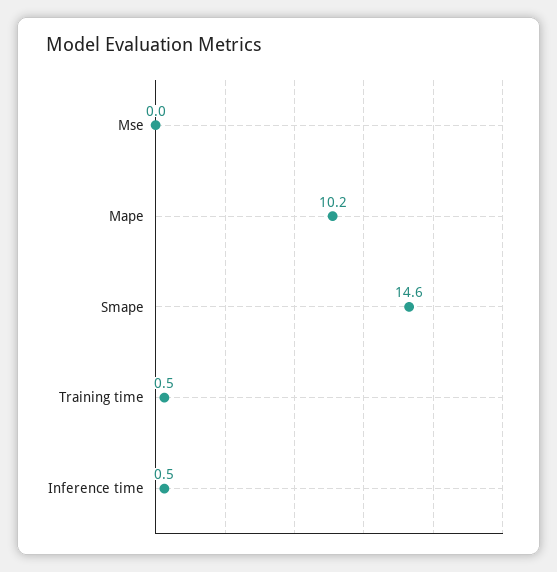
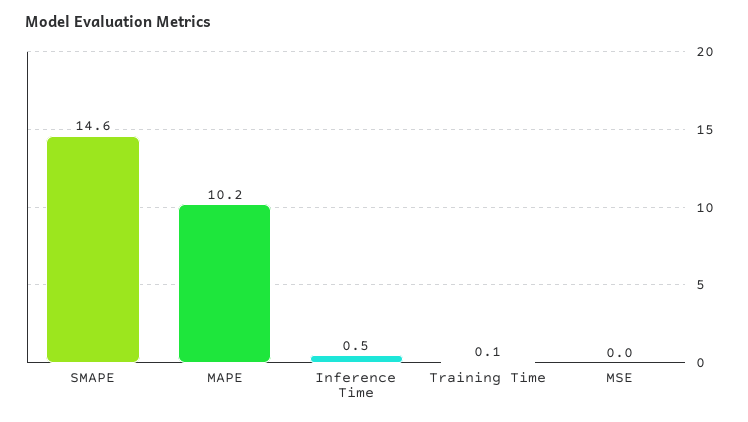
  {
    "Mse": 0,
    "Mape": 10.2,
    "Smape": 14.6,
-   "Training time": 0.5,
+   "Training time": 0.1,
    "Inference time": 0.5
  }

